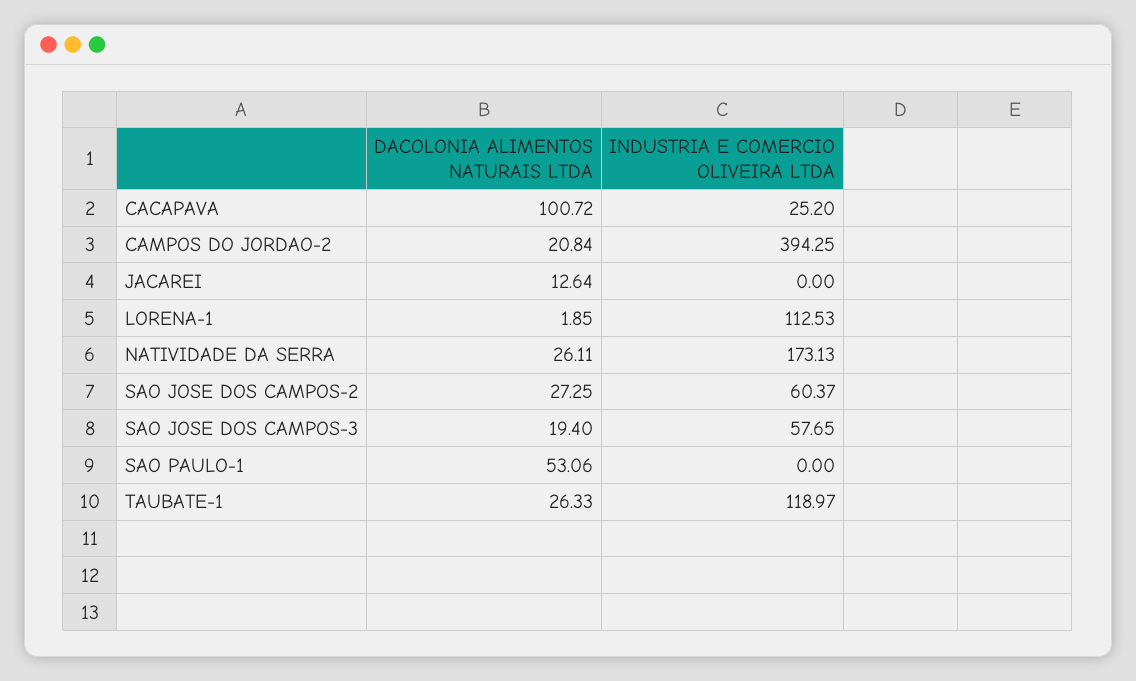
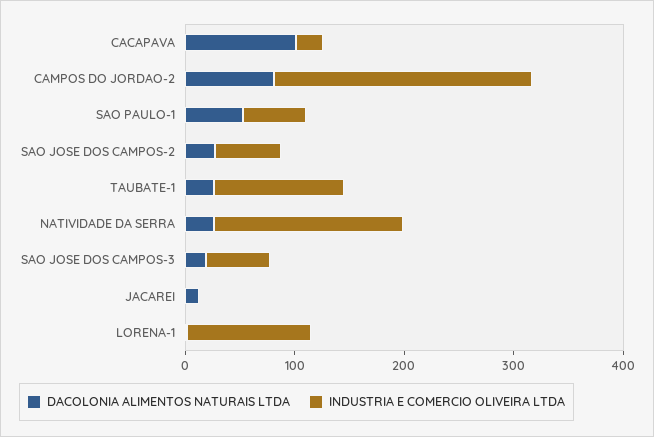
  {
    "DACOLONIA ALIMENTOS NATURAIS LTDA": {
      "CACAPAVA": 100.72,
-     "CAMPOS DO JORDAO-2": 20.84,
+     "CAMPOS DO JORDAO-2": 80,
      "JACAREI": 12.64,
      "LORENA-1": 1.85,
      "NATIVIDADE DA SERRA": 26.11,
      "SAO JOSE DOS CAMPOS-2": 27.25,
      "SAO JOSE DOS CAMPOS-3": 19.4,
      "SAO PAULO-1": 53.06,
      "TAUBATE-1": 26.33
    },
    "INDUSTRIA E COMERCIO OLIVEIRA LTDA": {
      "CACAPAVA": 25.2,
-     "CAMPOS DO JORDAO-2": 394.25,
+     "CAMPOS DO JORDAO-2": 240,
      "JACAREI": 0,
      "LORENA-1": 112.53,
      "NATIVIDADE DA SERRA": 173.13,
      "SAO JOSE DOS CAMPOS-2": 60.37,
      "SAO JOSE DOS CAMPOS-3": 57.65,
-     "SAO PAULO-1": 0,
+     "SAO PAULO-1": 60,
      "TAUBATE-1": 118.97
    }
  }

